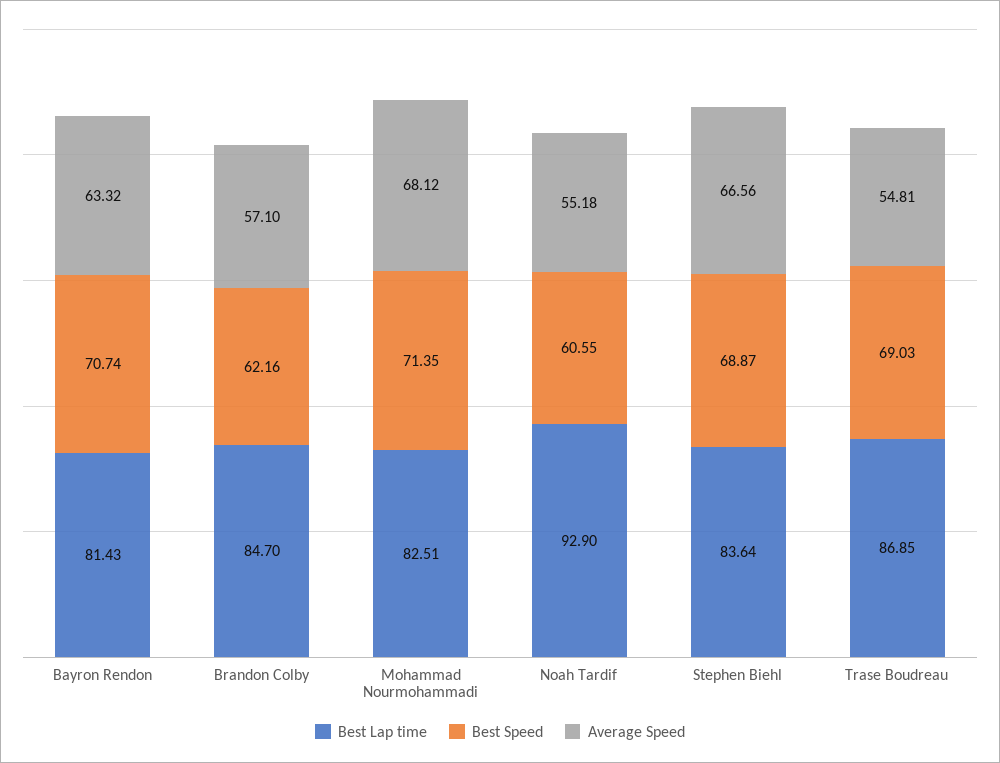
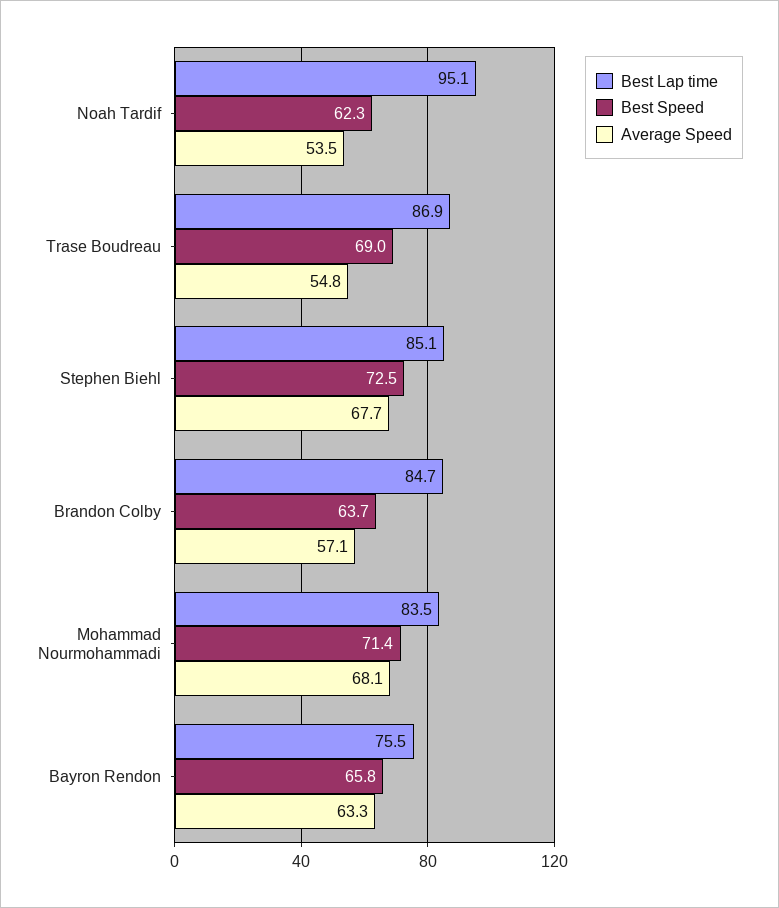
  {
    "Best Lap time": {
-     "Bayron Rendon": 81.43,
+     "Bayron Rendon": 75.5,
      "Brandon Colby": 84.7,
-     "Mohammad Nourmohammadi": 82.51,
+     "Mohammad Nourmohammadi": 83.5,
-     "Noah Tardif": 92.9,
+     "Noah Tardif": 95.1,
-     "Stephen Biehl": 83.64,
+     "Stephen Biehl": 85.1,
      "Trase Boudreau": 86.85
    },
    "Best Speed": {
-     "Bayron Rendon": 70.74,
+     "Bayron Rendon": 65.8,
-     "Brandon Colby": 62.16,
+     "Brandon Colby": 63.7,
      "Mohammad Nourmohammadi": 71.35,
-     "Noah Tardif": 60.55,
+     "Noah Tardif": 62.3,
-     "Stephen Biehl": 68.87,
+     "Stephen Biehl": 72.5,
      "Trase Boudreau": 69.03
    },
    "Average Speed": {
      "Bayron Rendon": 63.32,
      "Brandon Colby": 57.1,
      "Mohammad Nourmohammadi": 68.12,
-     "Noah Tardif": 55.18,
+     "Noah Tardif": 53.5,
-     "Stephen Biehl": 66.56,
+     "Stephen Biehl": 67.7,
      "Trase Boudreau": 54.81
    }
  }

